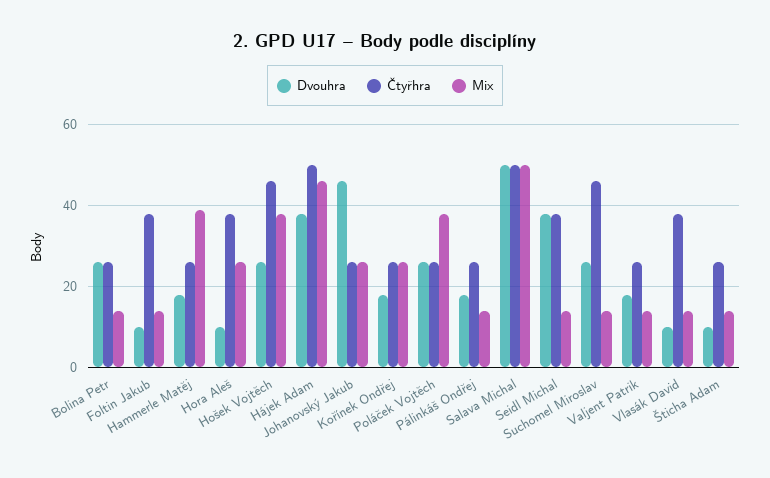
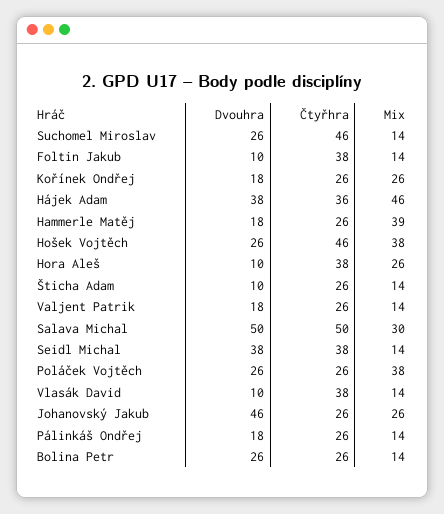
  {
    "Dvouhra": {
      "Bolina Petr": 26,
      "Foltin Jakub": 10,
      "Hammerle Matěj": 18,
      "Hora Aleš": 10,
      "Hošek Vojtěch": 26,
      "Hájek Adam": 38,
      "Johanovský Jakub": 46,
      "Kořínek Ondřej": 18,
      "Poláček Vojtěch": 26,
      "Pálinkáš Ondřej": 18,
      "Salava Michal": 50,
      "Seidl Michal": 38,
      "Suchomel Miroslav": 26,
      "Valjent Patrik": 18,
      "Vlasák David": 10,
      "Šticha Adam": 10
    },
    "Čtyřhra": {
      "Bolina Petr": 26,
      "Foltin Jakub": 38,
      "Hammerle Matěj": 26,
      "Hora Aleš": 38,
      "Hošek Vojtěch": 46,
-     "Hájek Adam": 50,
+     "Hájek Adam": 36,
      "Johanovský Jakub": 26,
      "Kořínek Ondřej": 26,
      "Poláček Vojtěch": 26,
      "Pálinkáš Ondřej": 26,
      "Salava Michal": 50,
      "Seidl Michal": 38,
      "Suchomel Miroslav": 46,
      "Valjent Patrik": 26,
      "Vlasák David": 38,
      "Šticha Adam": 26
    },
    "Mix": {
      "Bolina Petr": 14,
      "Foltin Jakub": 14,
      "Hammerle Matěj": 39,
      "Hora Aleš": 26,
      "Hošek Vojtěch": 38,
      "Hájek Adam": 46,
      "Johanovský Jakub": 26,
      "Kořínek Ondřej": 26,
      "Poláček Vojtěch": 38,
      "Pálinkáš Ondřej": 14,
-     "Salava Michal": 50,
+     "Salava Michal": 30,
      "Seidl Michal": 14,
      "Suchomel Miroslav": 14,
      "Valjent Patrik": 14,
      "Vlasák David": 14,
      "Šticha Adam": 14
    }
  }

